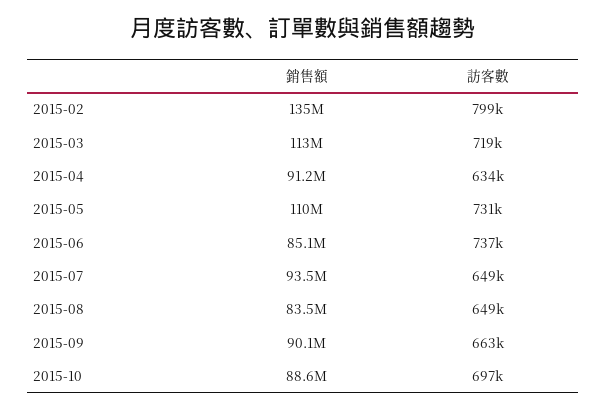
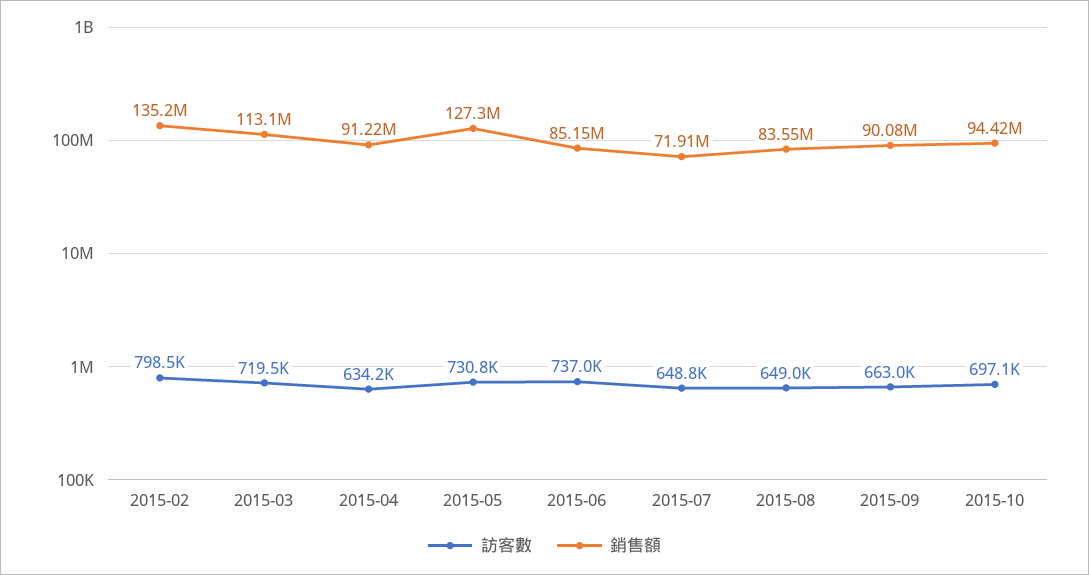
  {
    "銷售額": {
      "2015-02": 135200000,
      "2015-03": 113100000,
      "2015-04": 91220000,
-     "2015-05": 110000000,
+     "2015-05": 127300000,
      "2015-06": 85150000,
-     "2015-07": 93500000,
+     "2015-07": 71910000,
      "2015-08": 83550000,
      "2015-09": 90080000,
-     "2015-10": 88600000
+     "2015-10": 94420000
    },
    "訪客數": {
      "2015-02": 798500,
      "2015-03": 719500,
      "2015-04": 634200,
      "2015-05": 730800,
      "2015-06": 737000,
      "2015-07": 648800,
      "2015-08": 649000,
      "2015-09": 663000,
      "2015-10": 697100
    }
  }

